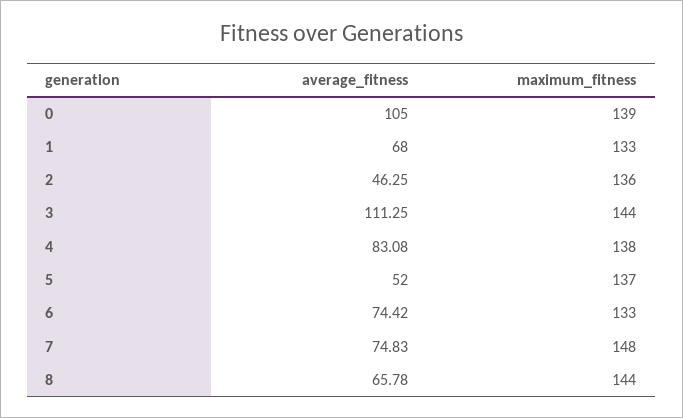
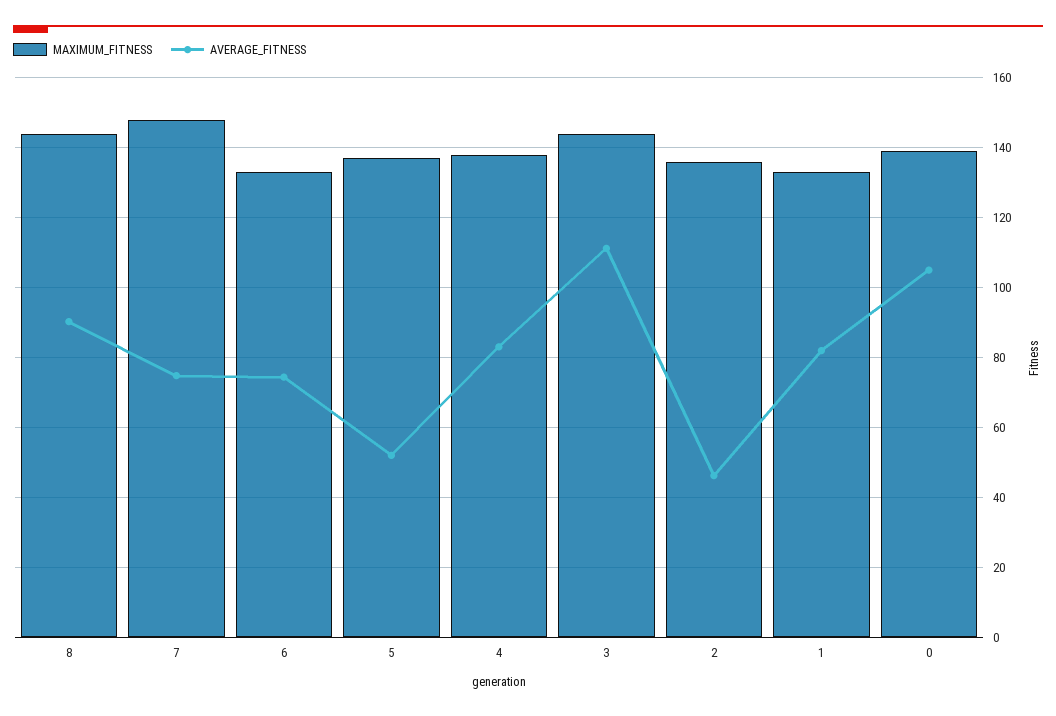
  {
    "average_fitness": {
      "0": 105,
-     "1": 68,
+     "1": 82,
      "2": 46.25,
      "3": 111.25,
      "4": 83.08,
      "5": 52,
      "6": 74.42,
      "7": 74.83,
-     "8": 65.78
+     "8": 90
    },
    "maximum_fitness": {
      "0": 139,
      "1": 133,
      "2": 136,
      "3": 144,
      "4": 138,
      "5": 137,
      "6": 133,
      "7": 148,
      "8": 144
    }
  }

